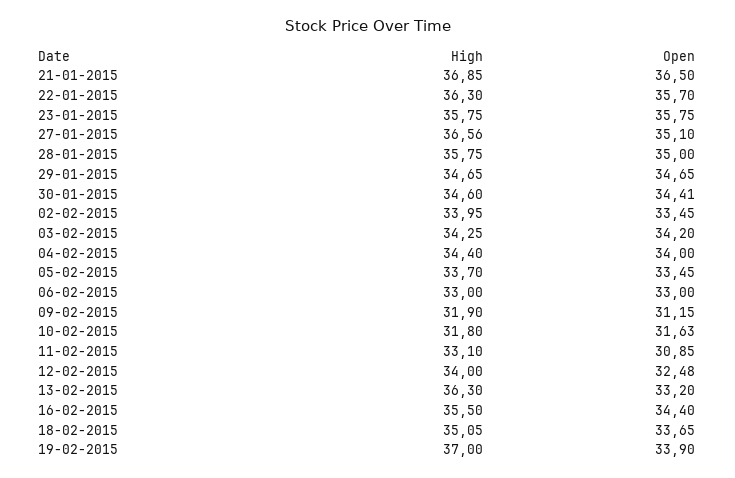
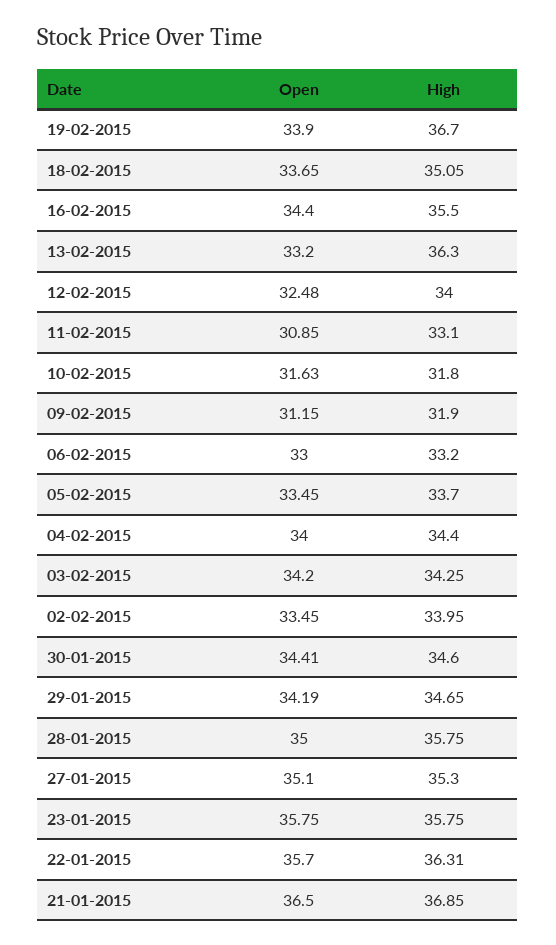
  {
    "High": {
      "21-01-2015": 36.85,
-     "22-01-2015": 36.3,
+     "22-01-2015": 36.31,
      "23-01-2015": 35.75,
-     "27-01-2015": 36.56,
+     "27-01-2015": 35.3,
      "28-01-2015": 35.75,
      "29-01-2015": 34.65,
      "30-01-2015": 34.6,
      "02-02-2015": 33.95,
      "03-02-2015": 34.25,
      "04-02-2015": 34.4,
      "05-02-2015": 33.7,
-     "06-02-2015": 33,
+     "06-02-2015": 33.2,
      "09-02-2015": 31.9,
      "10-02-2015": 31.8,
      "11-02-2015": 33.1,
      "12-02-2015": 34,
      "13-02-2015": 36.3,
      "16-02-2015": 35.5,
      "18-02-2015": 35.05,
-     "19-02-2015": 37
+     "19-02-2015": 36.7
    },
    "Open": {
      "21-01-2015": 36.5,
      "22-01-2015": 35.7,
      "23-01-2015": 35.75,
      "27-01-2015": 35.1,
      "28-01-2015": 35,
-     "29-01-2015": 34.65,
+     "29-01-2015": 34.19,
      "30-01-2015": 34.41,
      "02-02-2015": 33.45,
      "03-02-2015": 34.2,
      "04-02-2015": 34,
      "05-02-2015": 33.45,
      "06-02-2015": 33,
      "09-02-2015": 31.15,
      "10-02-2015": 31.63,
      "11-02-2015": 30.85,
      "12-02-2015": 32.48,
      "13-02-2015": 33.2,
      "16-02-2015": 34.4,
      "18-02-2015": 33.65,
      "19-02-2015": 33.9
    }
  }

